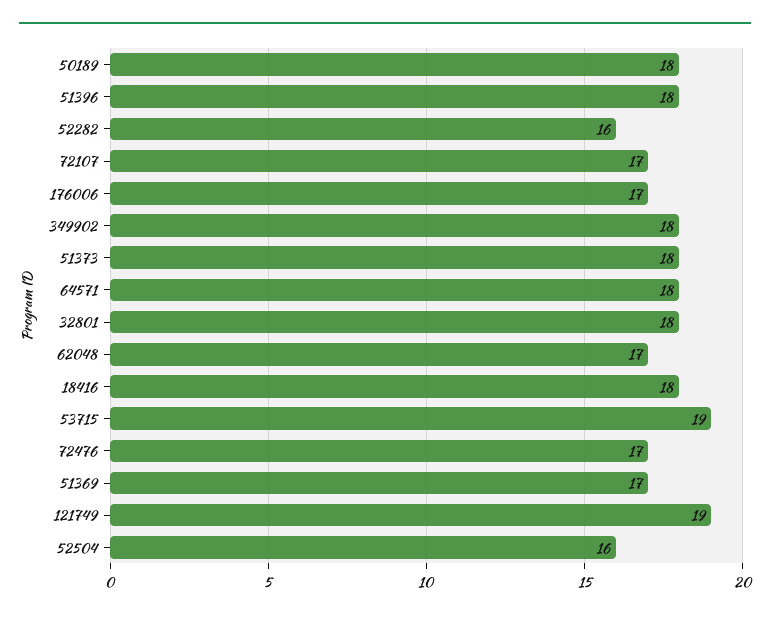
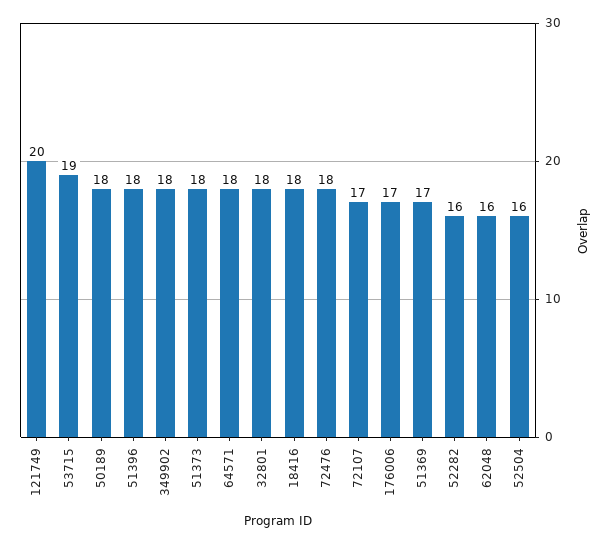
  {
    "50189": 18,
    "51396": 18,
    "52282": 16,
    "72107": 17,
    "176006": 17,
    "349902": 18,
    "51373": 18,
    "64571": 18,
    "32801": 18,
-   "62048": 17,
+   "62048": 16,
    "18416": 18,
    "53715": 19,
-   "72476": 17,
+   "72476": 18,
    "51369": 17,
-   "121749": 19,
+   "121749": 20,
    "52504": 16
  }

